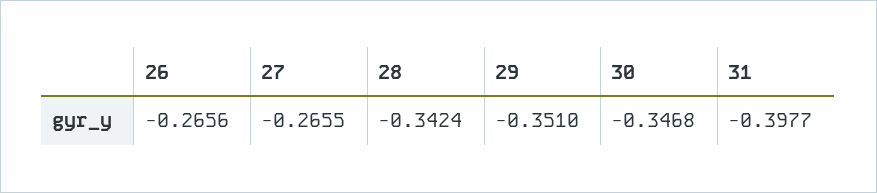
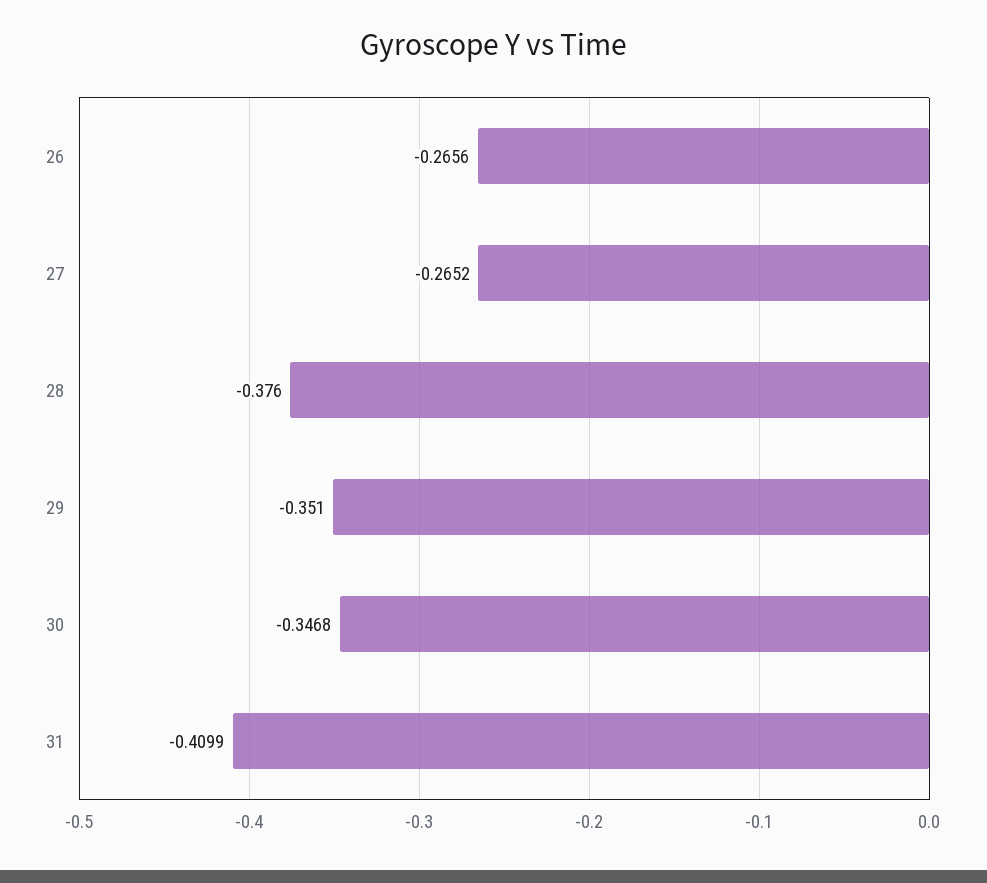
  {
    "26": -0.2656,
-   "27": -0.2655,
+   "27": -0.2652,
-   "28": -0.3424,
+   "28": -0.376,
    "29": -0.351,
    "30": -0.3468,
-   "31": -0.3977
+   "31": -0.4099
  }

